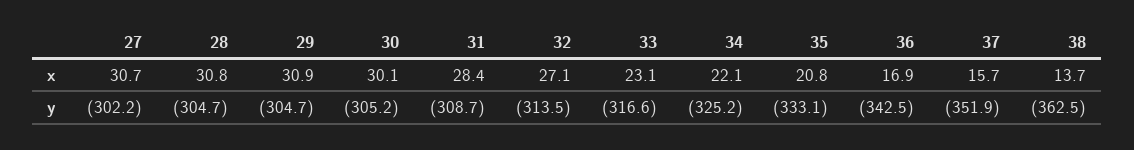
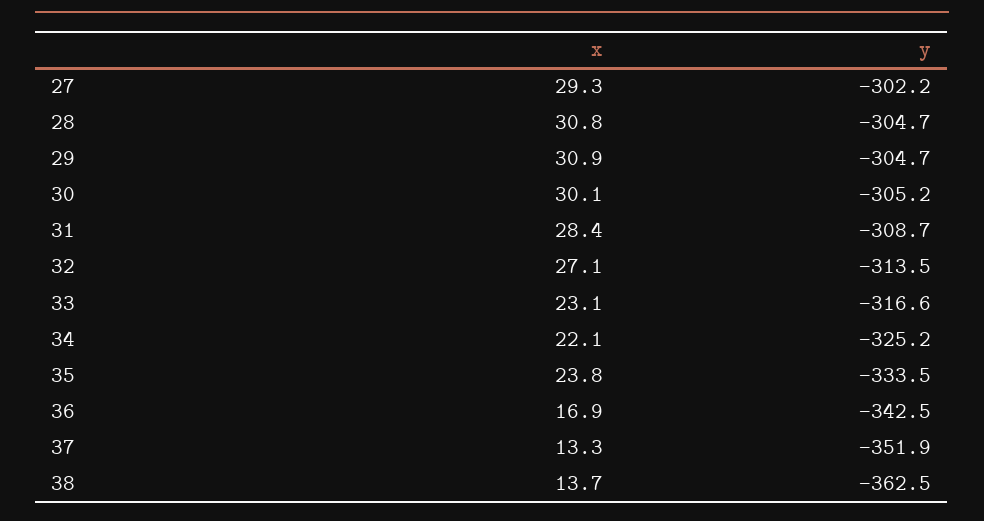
  {
    "27": {
-     "x": 30.7,
+     "x": 29.3,
      "y": -302.2
    },
    "28": {
      "x": 30.8,
      "y": -304.7
    },
    "29": {
      "x": 30.9,
      "y": -304.7
    },
    "30": {
      "x": 30.1,
      "y": -305.2
    },
    "31": {
      "x": 28.4,
      "y": -308.7
    },
    "32": {
      "x": 27.1,
      "y": -313.5
    },
    "33": {
      "x": 23.1,
      "y": -316.6
    },
    "34": {
      "x": 22.1,
      "y": -325.2
    },
    "35": {
-     "x": 20.8,
+     "x": 23.8,
-     "y": -333.1
+     "y": -333.5
    },
    "36": {
      "x": 16.9,
      "y": -342.5
    },
    "37": {
-     "x": 15.7,
+     "x": 13.3,
      "y": -351.9
    },
    "38": {
      "x": 13.7,
      "y": -362.5
    }
  }

